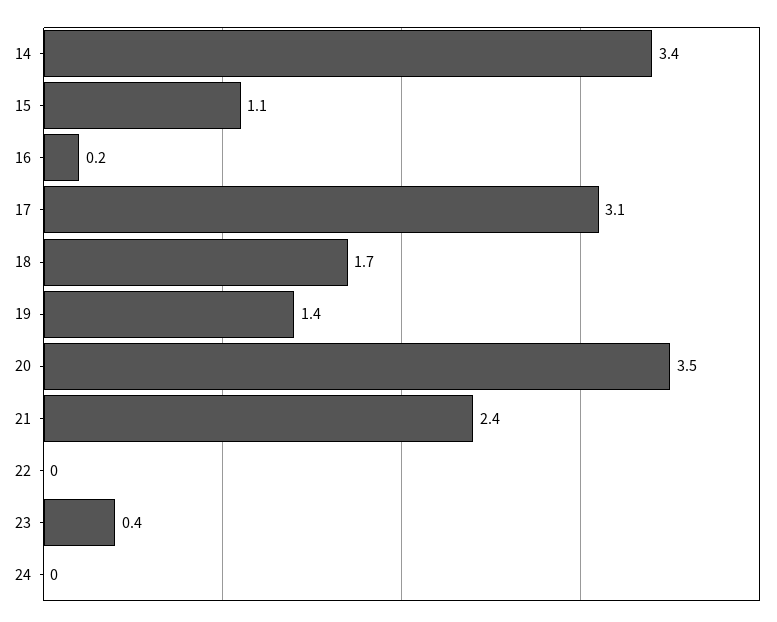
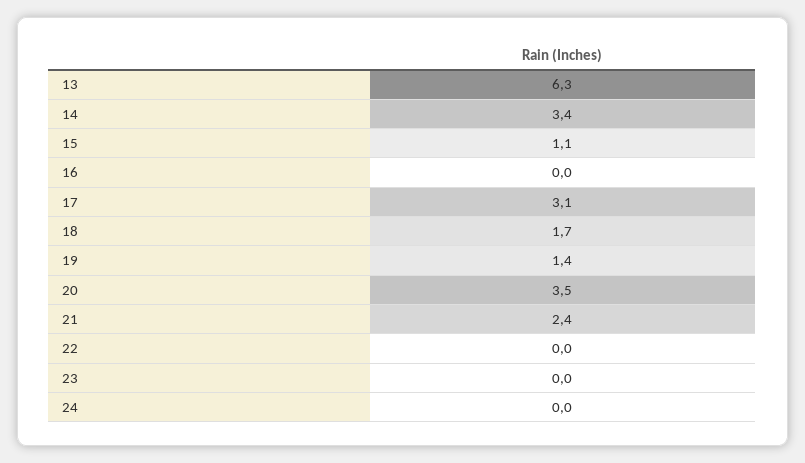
  {
    "14": 3.4,
    "15": 1.1,
-   "16": 0.2,
+   "16": 0,
    "17": 3.1,
    "18": 1.7,
    "19": 1.4,
    "20": 3.5,
    "21": 2.4,
    "22": 0,
-   "23": 0.4,
+   "23": 0,
-   "24": 0
+   "24": 0,
+   "13": 6.3
  }

